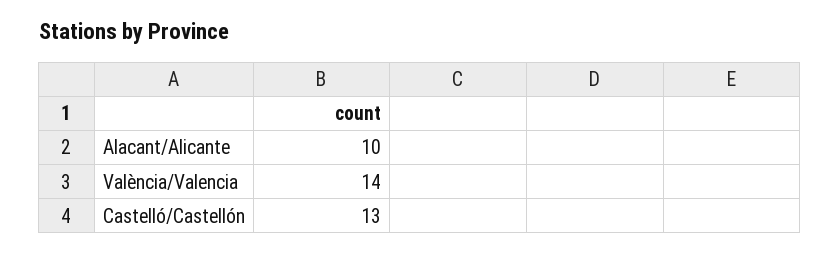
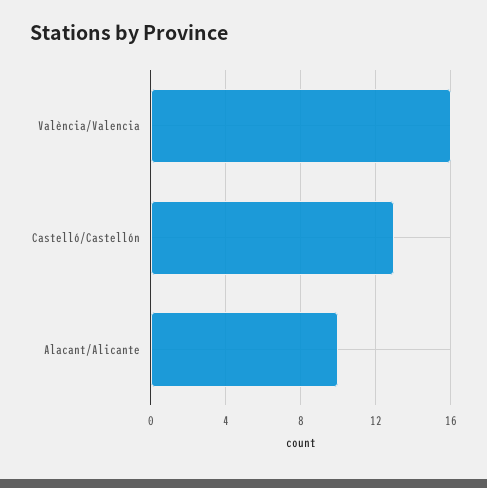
  {
    "Alacant/Alicante": 10,
-   "València/Valencia": 14,
+   "València/Valencia": 16,
    "Castelló/Castellón": 13
  }

